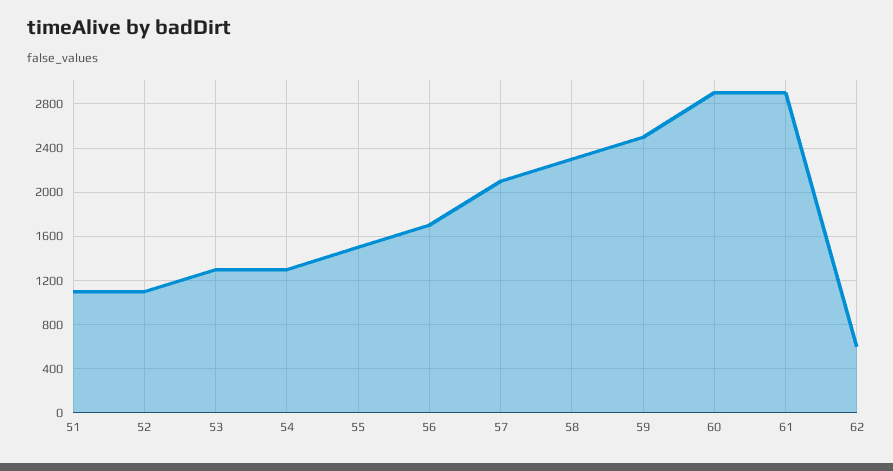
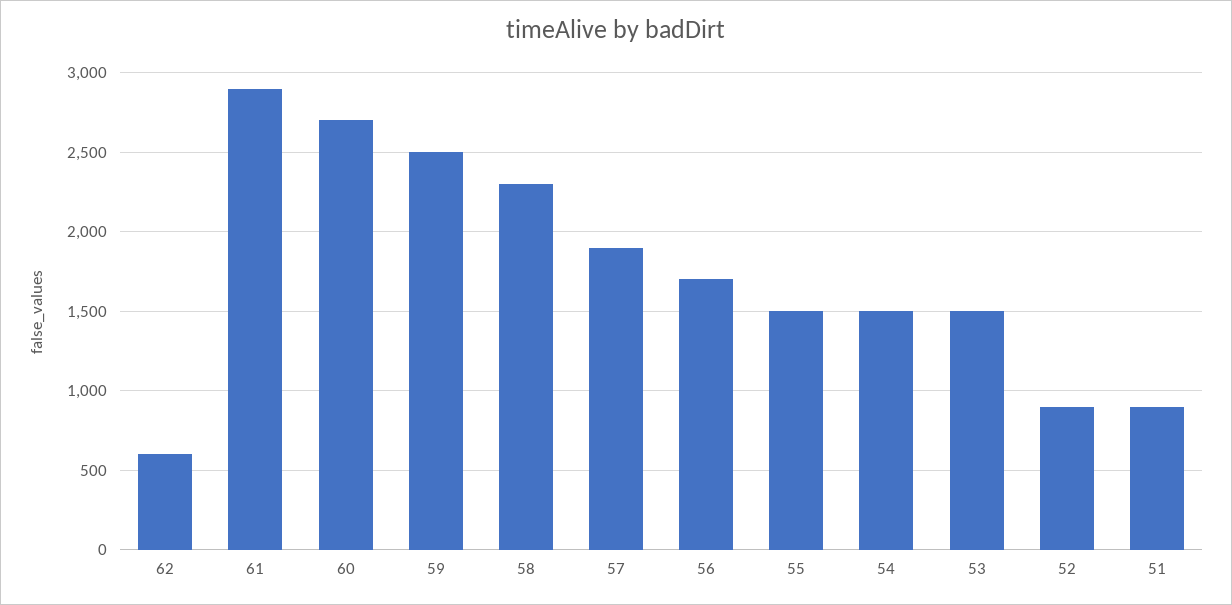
  {
-   "51": 1100,
+   "51": 900,
-   "52": 1100,
+   "52": 900,
-   "53": 1300,
+   "53": 1500,
-   "54": 1300,
+   "54": 1500,
    "55": 1500,
    "56": 1700,
-   "57": 2100,
+   "57": 1900,
    "58": 2300,
    "59": 2500,
-   "60": 2900,
+   "60": 2700,
    "61": 2900,
    "62": 600
  }

